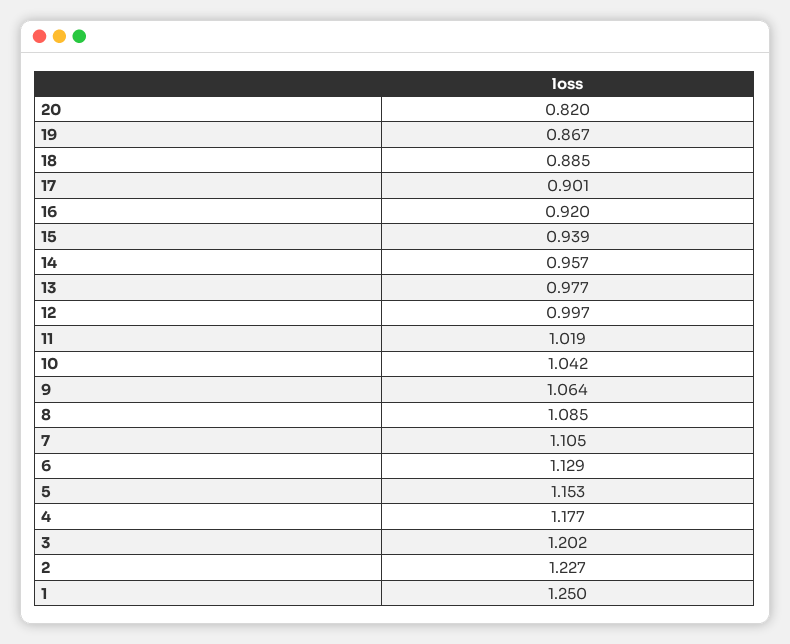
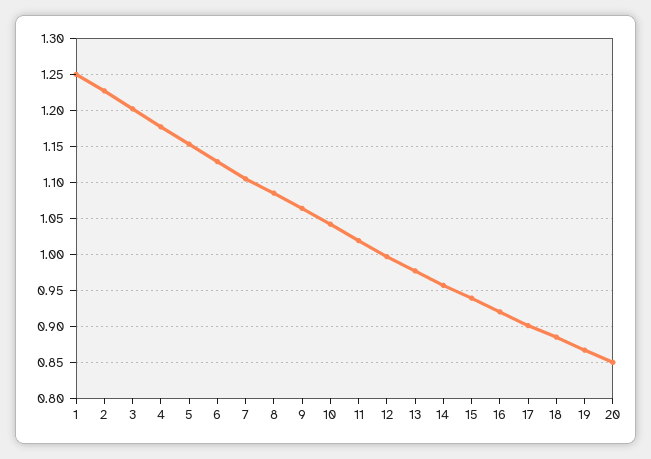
  {
-   "20": 0.82,
+   "20": 0.85,
    "19": 0.867,
    "18": 0.885,
    "17": 0.901,
    "16": 0.92,
    "15": 0.939,
    "14": 0.957,
    "13": 0.977,
    "12": 0.997,
    "11": 1.019,
    "10": 1.042,
    "9": 1.064,
    "8": 1.085,
    "7": 1.105,
    "6": 1.129,
    "5": 1.153,
    "4": 1.177,
    "3": 1.202,
    "2": 1.227,
    "1": 1.25
  }

